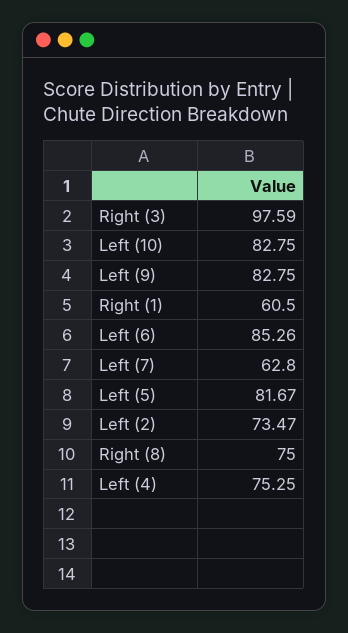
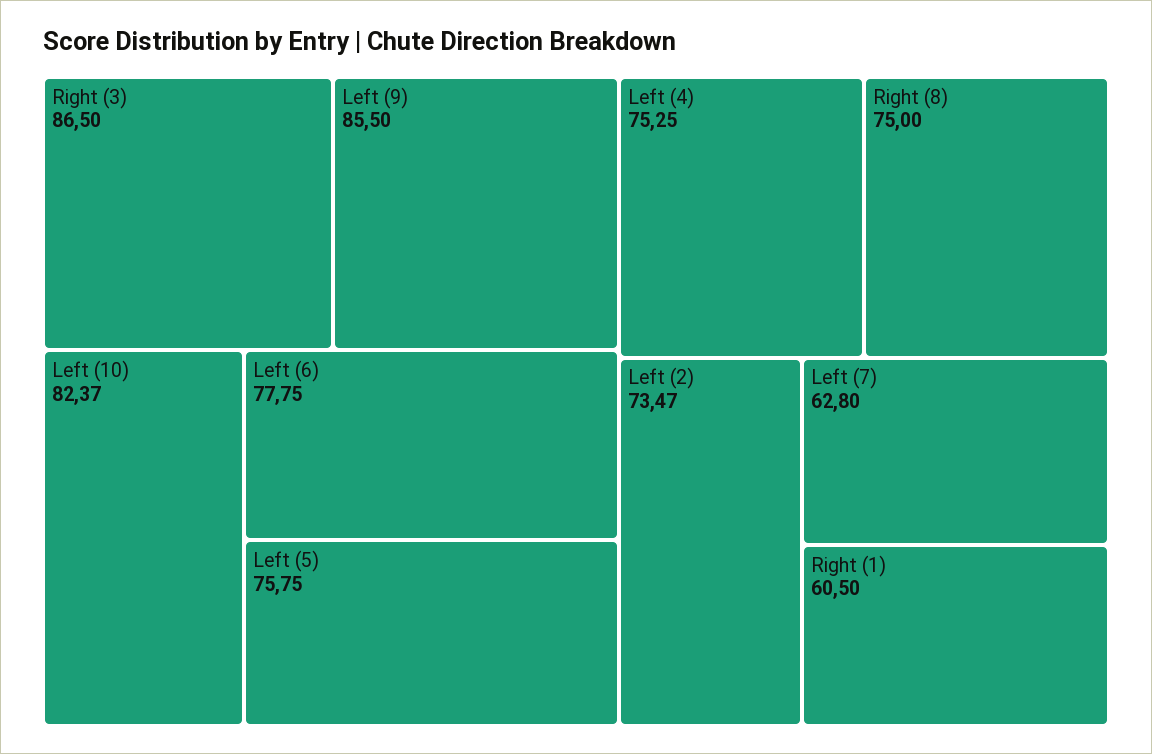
  {
-   "Right (3)": 97.59,
+   "Right (3)": 86.5,
-   "Left (10)": 82.75,
+   "Left (10)": 82.37,
-   "Left (9)": 82.75,
+   "Left (9)": 85.5,
    "Right (1)": 60.5,
-   "Left (6)": 85.26,
+   "Left (6)": 77.75,
    "Left (7)": 62.8,
-   "Left (5)": 81.67,
+   "Left (5)": 75.75,
    "Left (2)": 73.47,
    "Right (8)": 75,
    "Left (4)": 75.25
  }

